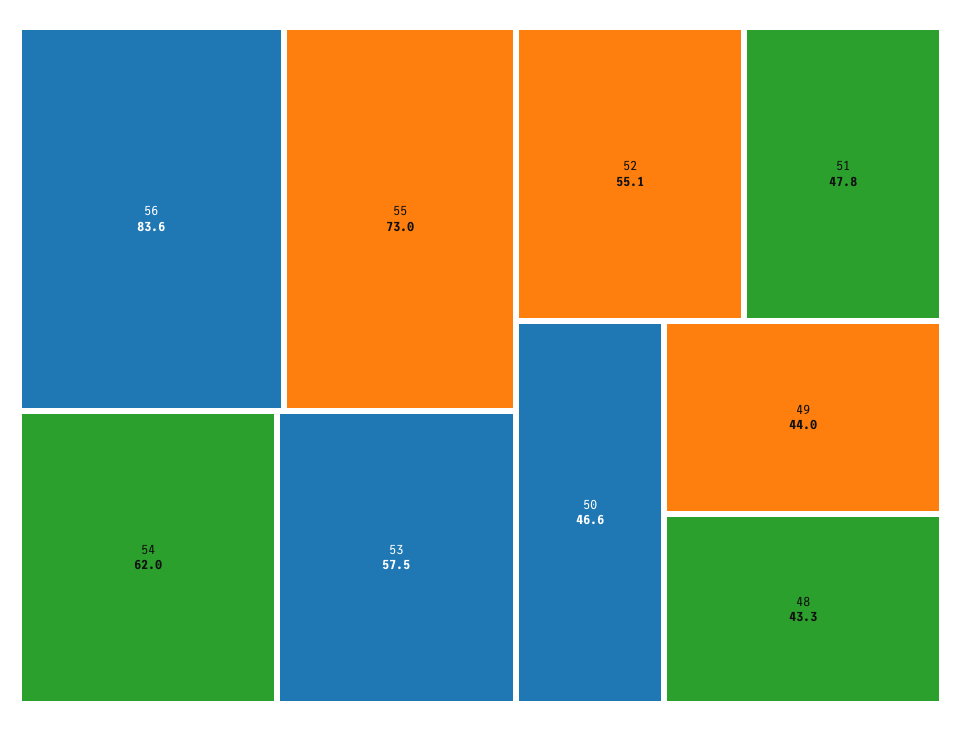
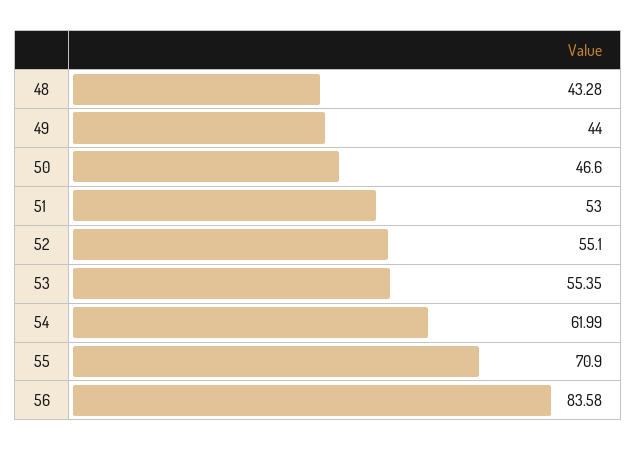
  {
    "56": 83.58,
-   "55": 73,
+   "55": 70.9,
    "54": 61.99,
-   "53": 57.5,
+   "53": 55.35,
    "52": 55.1,
-   "51": 47.8,
+   "51": 53,
    "50": 46.6,
    "49": 44,
    "48": 43.28
  }

